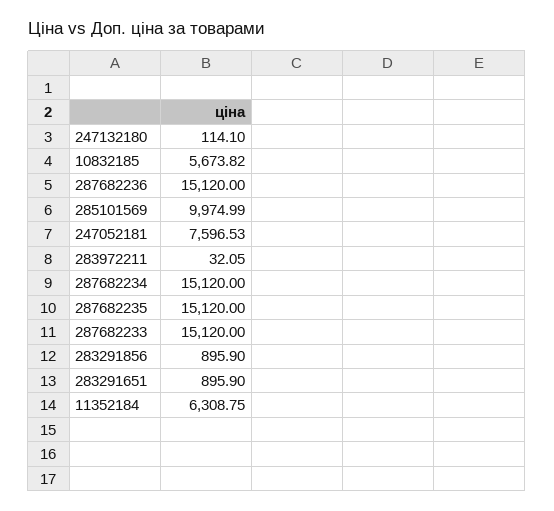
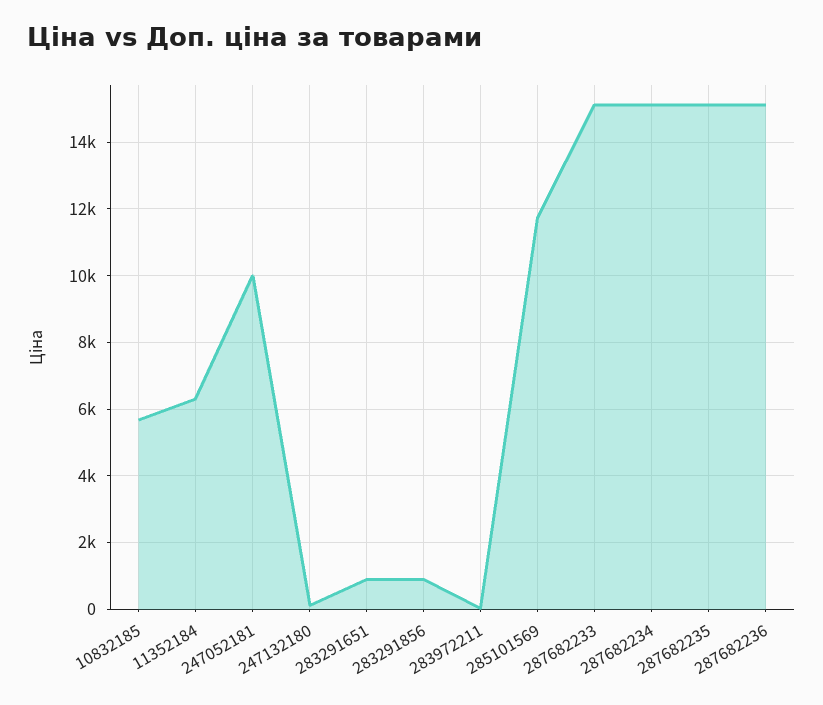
  {
    "247132180": 114.1,
    "10832185": 5673.82,
    "287682236": 15120,
-   "285101569": 9974.99,
+   "285101569": 11800,
-   "247052181": 7596.53,
+   "247052181": 10000,
    "283972211": 32.05,
    "287682234": 15120,
    "287682235": 15120,
    "287682233": 15120,
    "283291856": 895.9,
    "283291651": 895.9,
    "11352184": 6308.75
  }

